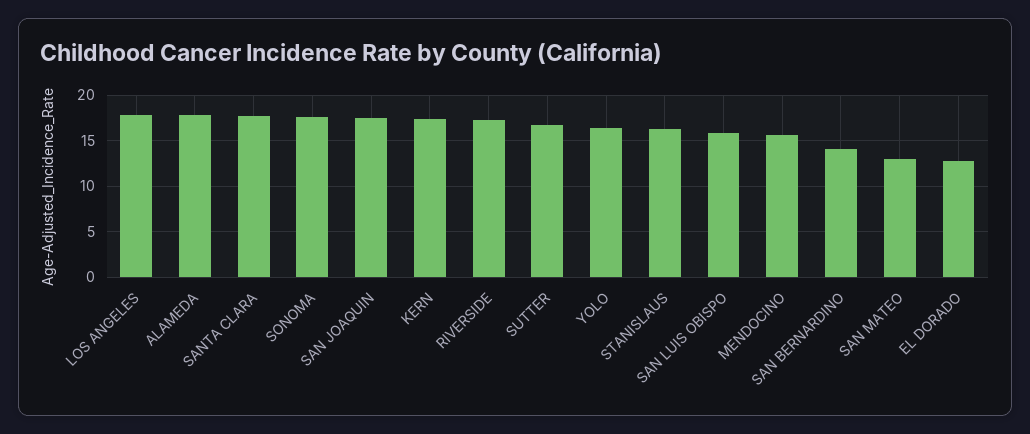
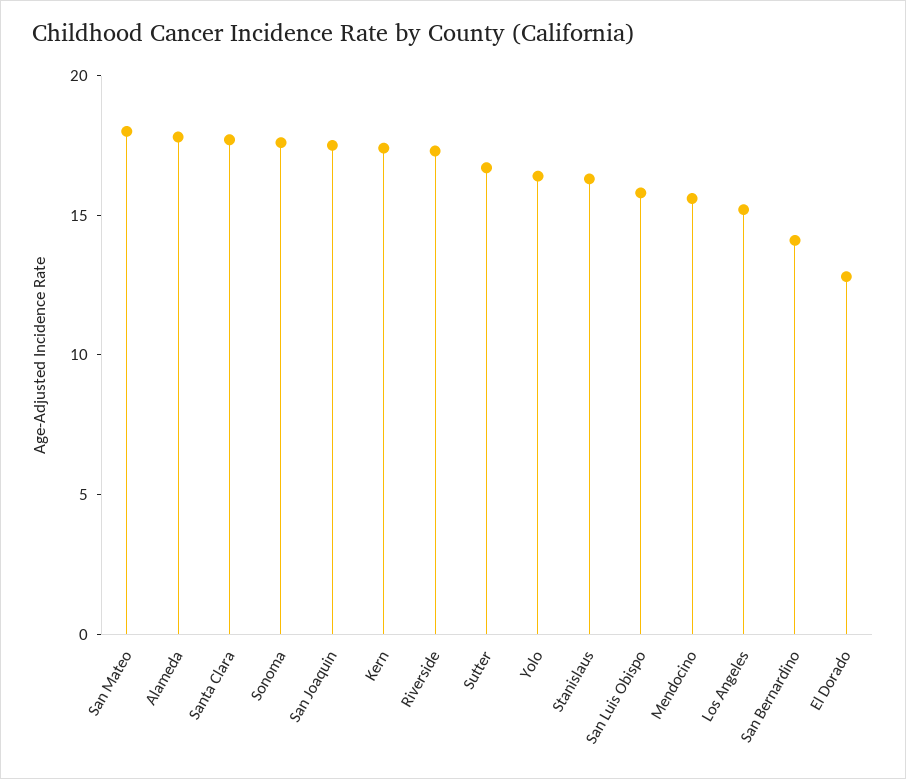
  {
-   "LOS ANGELES": 18,
+   "LOS ANGELES": 15,
    "ALAMEDA": 18,
    "SANTA CLARA": 18,
    "SONOMA": 18,
    "SAN JOAQUIN": 18,
    "KERN": 17,
    "RIVERSIDE": 17,
    "SUTTER": 17,
    "YOLO": 16,
    "STANISLAUS": 16,
    "SAN LUIS OBISPO": 16,
    "MENDOCINO": 16,
    "SAN BERNARDINO": 14,
-   "SAN MATEO": 13,
+   "SAN MATEO": 18,
    "EL DORADO": 13
  }

